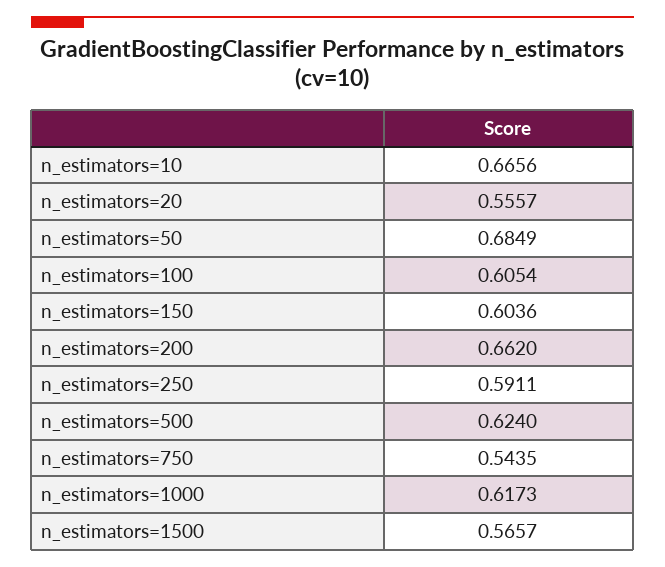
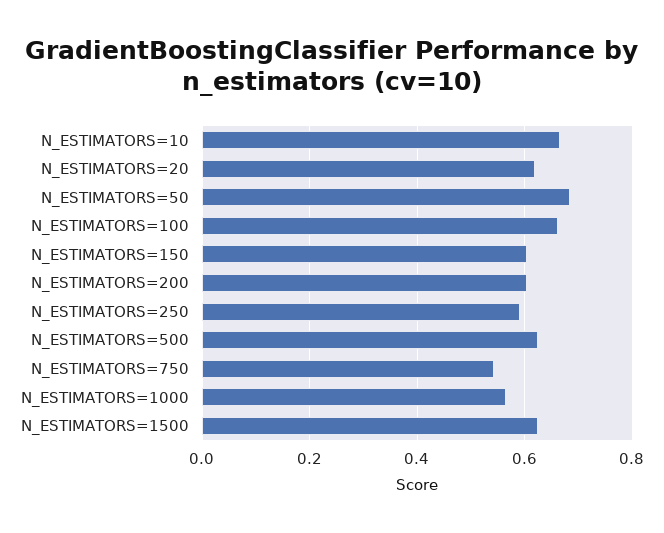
  {
    "n_estimators=10": 0.6656,
-   "n_estimators=20": 0.5557,
+   "n_estimators=20": 0.62,
    "n_estimators=50": 0.6849,
-   "n_estimators=100": 0.6054,
+   "n_estimators=100": 0.66,
    "n_estimators=150": 0.6036,
-   "n_estimators=200": 0.662,
+   "n_estimators=200": 0.6,
    "n_estimators=250": 0.5911,
    "n_estimators=500": 0.624,
    "n_estimators=750": 0.5435,
-   "n_estimators=1000": 0.6173,
+   "n_estimators=1000": 0.56,
-   "n_estimators=1500": 0.5657
+   "n_estimators=1500": 0.62
  }

